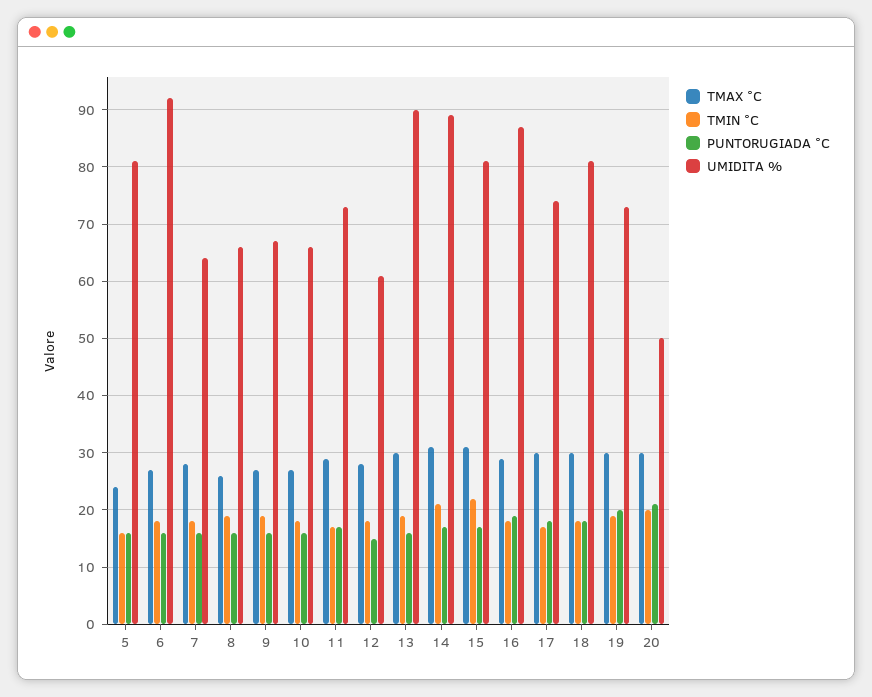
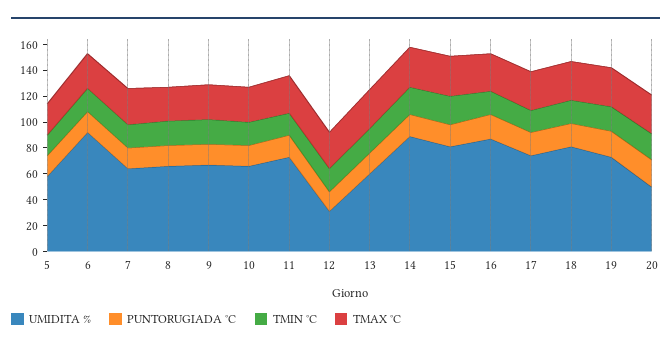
  {
    "TMAX °C": {
      "5": 25,
      "6": 25,
      "7": 30,
      "8": 25,
      "9": 25,
      "10": 25,
      "11": 30,
      "12": 30,
      "13": 30,
      "14": 30,
      "15": 30,
      "16": 30,
      "17": 30,
      "18": 30,
      "19": 30,
      "20": 30
    },
    "TMIN °C": {
      "5": 15,
      "6": 20,
      "7": 20,
      "8": 20,
      "9": 20,
      "10": 20,
      "11": 15,
      "12": 20,
      "13": 20,
      "14": 20,
      "15": 20,
      "16": 20,
      "17": 15,
      "18": 20,
      "19": 20,
      "20": 20
    },
    "PUNTORUGIADA °C": {
      "5": 15,
      "6": 15,
      "7": 15,
      "8": 15,
      "9": 15,
      "10": 15,
      "11": 15,
      "12": 15,
      "13": 15,
      "14": 15,
      "15": 15,
      "16": 20,
      "17": 20,
      "18": 20,
      "19": 20,
      "20": 20
    },
    "UMIDITA %": {
-     "5": 80,
+     "5": 60,
      "6": 90,
      "7": 65,
      "8": 65,
      "9": 65,
      "10": 65,
      "11": 75,
-     "12": 60,
+     "12": 30,
-     "13": 90,
+     "13": 60,
      "14": 90,
      "15": 80,
      "16": 85,
      "17": 75,
      "18": 80,
      "19": 75,
      "20": 50
    }
  }

